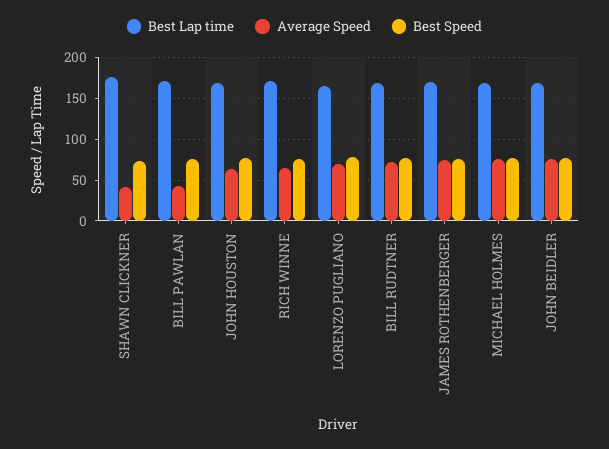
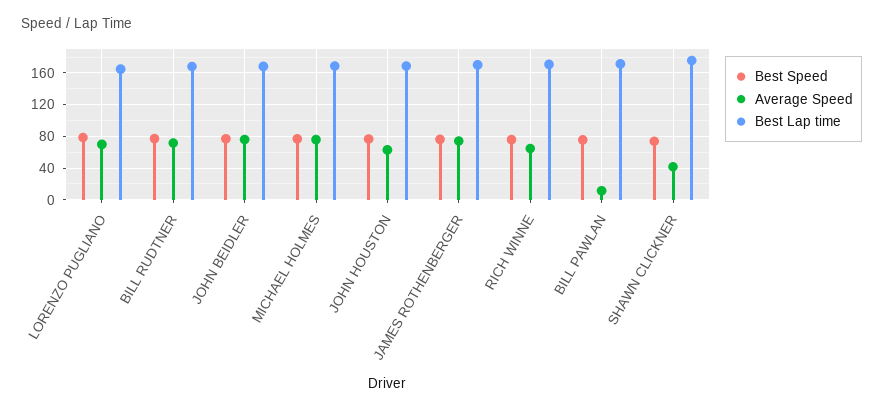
  {
    "Best Lap time": {
      "SHAWN CLICKNER": 180,
      "BILL PAWLAN": 170,
      "JOHN HOUSTON": 170,
      "RICH WINNE": 170,
      "LORENZO PUGLIANO": 160,
      "BILL RUDTNER": 170,
      "JAMES ROTHENBERGER": 170,
      "MICHAEL HOLMES": 170,
      "JOHN BEIDLER": 170
    },
    "Average Speed": {
      "SHAWN CLICKNER": 40,
-     "BILL PAWLAN": 40,
+     "BILL PAWLAN": 10,
      "JOHN HOUSTON": 60,
      "RICH WINNE": 60,
      "LORENZO PUGLIANO": 70,
      "BILL RUDTNER": 70,
      "JAMES ROTHENBERGER": 70,
      "MICHAEL HOLMES": 80,
      "JOHN BEIDLER": 80
    },
    "Best Speed": {
      "SHAWN CLICKNER": 70,
      "BILL PAWLAN": 80,
      "JOHN HOUSTON": 80,
      "RICH WINNE": 80,
      "LORENZO PUGLIANO": 80,
      "BILL RUDTNER": 80,
      "JAMES ROTHENBERGER": 80,
      "MICHAEL HOLMES": 80,
      "JOHN BEIDLER": 80
    }
  }

